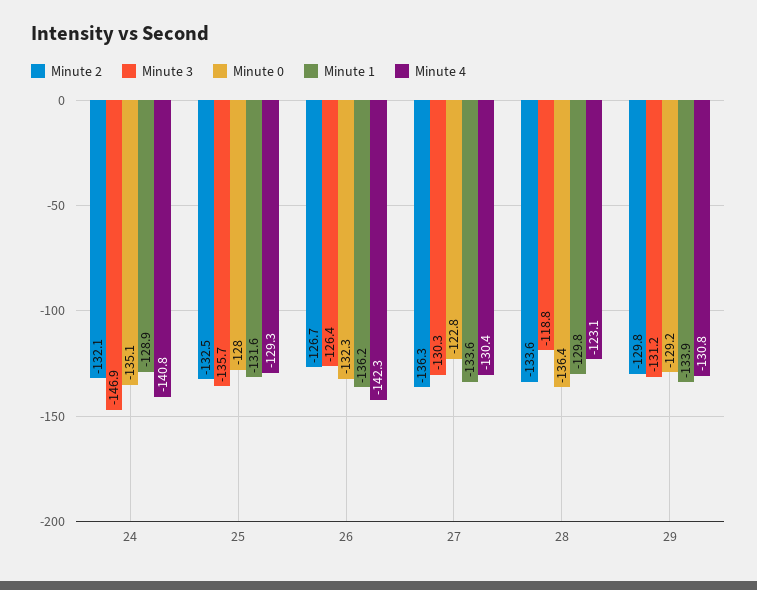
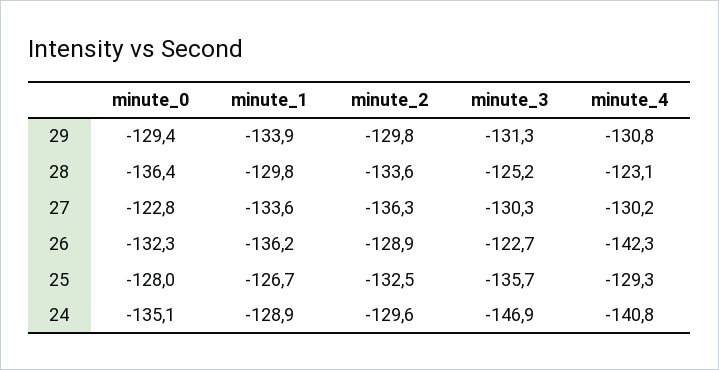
  {
    "Minute 2": {
-     "24": -132.1,
+     "24": -129.6,
      "25": -132.5,
-     "26": -126.7,
+     "26": -128.9,
      "27": -136.3,
      "28": -133.6,
      "29": -129.8
    },
    "Minute 3": {
      "24": -146.9,
      "25": -135.7,
-     "26": -126.4,
+     "26": -122.7,
      "27": -130.3,
-     "28": -118.8,
+     "28": -125.2,
-     "29": -131.2
+     "29": -131.3
    },
    "Minute 0": {
      "24": -135.1,
      "25": -128,
      "26": -132.3,
      "27": -122.8,
      "28": -136.4,
-     "29": -129.2
+     "29": -129.4
    },
    "Minute 1": {
      "24": -128.9,
-     "25": -131.6,
+     "25": -126.7,
      "26": -136.2,
      "27": -133.6,
      "28": -129.8,
      "29": -133.9
    },
    "Minute 4": {
      "24": -140.8,
      "25": -129.3,
      "26": -142.3,
-     "27": -130.4,
+     "27": -130.2,
      "28": -123.1,
      "29": -130.8
    }
  }

